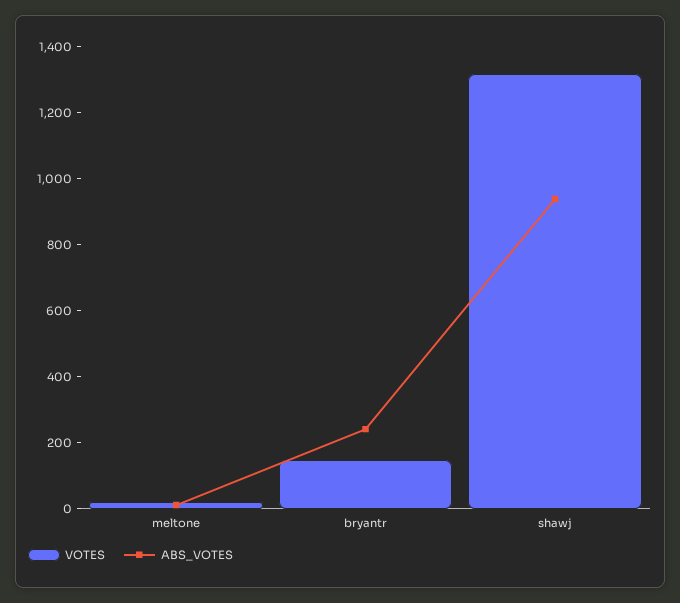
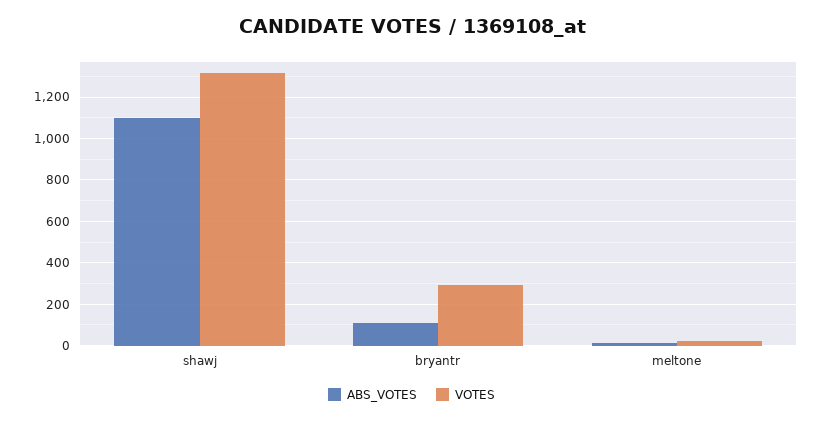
  {
    "VOTES": {
      "meltone": 0,
-     "bryantr": 150,
+     "bryantr": 300,
      "shawj": 1300
    },
    "ABS_VOTES": {
      "meltone": 0,
-     "bryantr": 250,
+     "bryantr": 100,
-     "shawj": 950
+     "shawj": 1100
    }
  }

